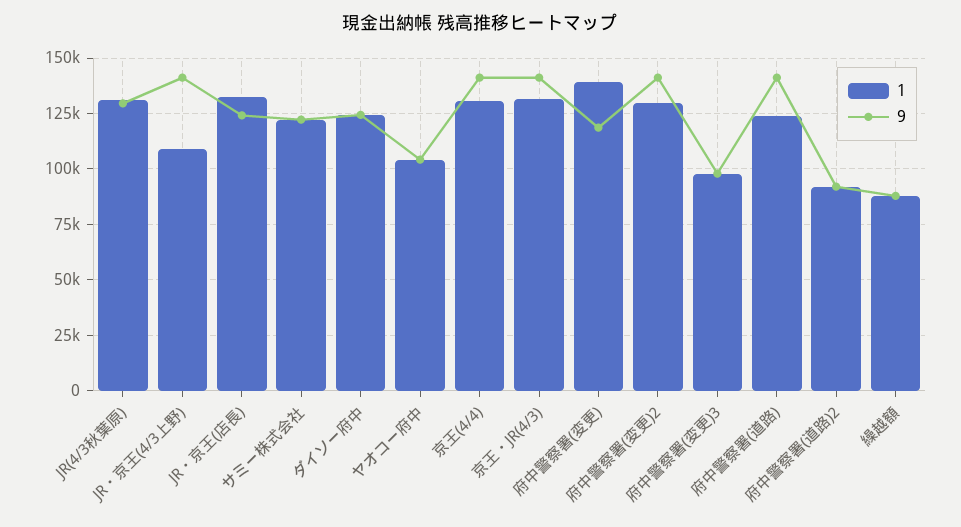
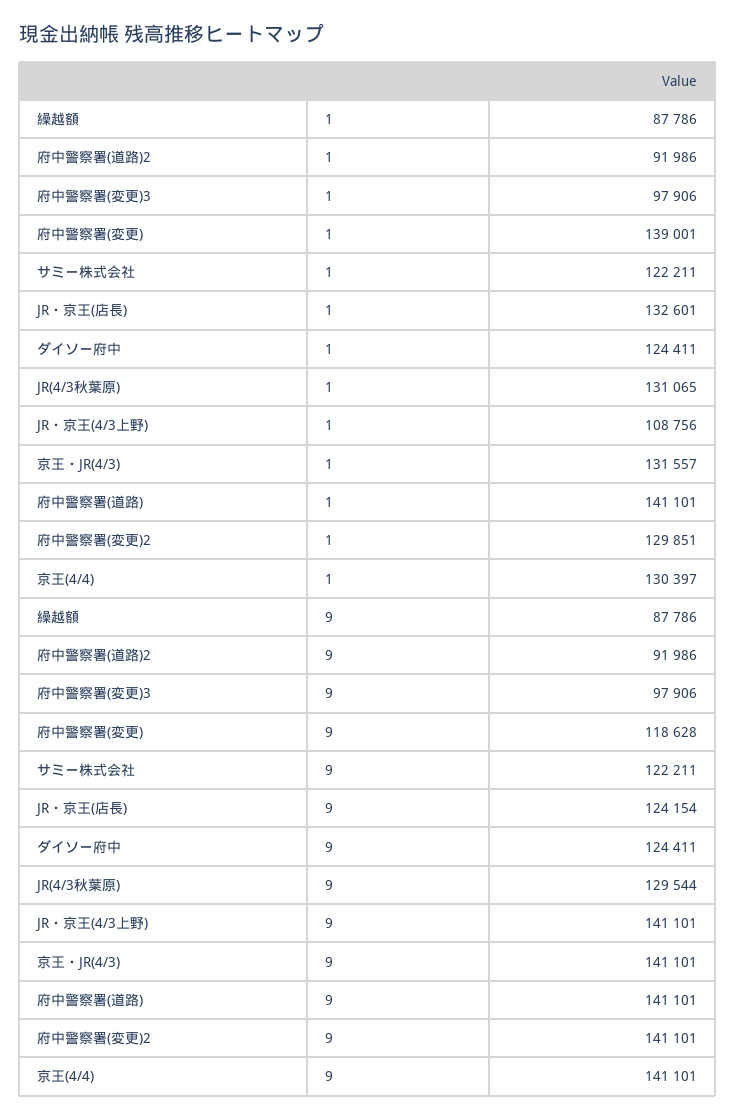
  {
    "1": {
      "JR(4/3秋葉原)": 131065,
      "JR・京王(4/3上野)": 108756,
      "JR・京王(店長)": 132601,
      "サミー株式会社": 122211,
      "ダイソー府中": 124411,
-     "ヤオコー府中": 105000,
      "京王(4/4)": 130397,
      "京王・JR(4/3)": 131557,
      "府中警察署(変更)": 139001,
      "府中警察署(変更)2": 129851,
      "府中警察署(変更)3": 97906,
-     "府中警察署(道路)": 125000,
+     "府中警察署(道路)": 141101,
      "府中警察署(道路)2": 91986,
      "繰越額": 87786
    },
    "9": {
      "JR(4/3秋葉原)": 129544,
      "JR・京王(4/3上野)": 141101,
      "JR・京王(店長)": 124154,
      "サミー株式会社": 122211,
      "ダイソー府中": 124411,
-     "ヤオコー府中": 105000,
      "京王(4/4)": 141101,
      "京王・JR(4/3)": 141101,
      "府中警察署(変更)": 118628,
      "府中警察署(変更)2": 141101,
      "府中警察署(変更)3": 97906,
      "府中警察署(道路)": 141101,
      "府中警察署(道路)2": 91986,
      "繰越額": 87786
    }
  }

